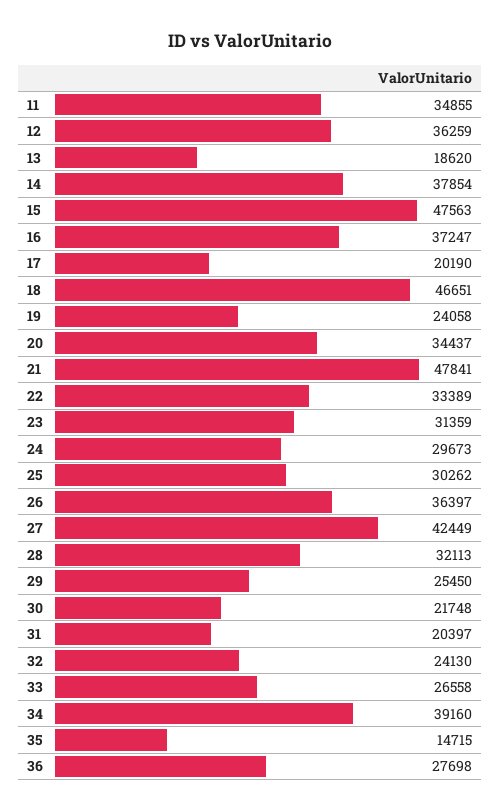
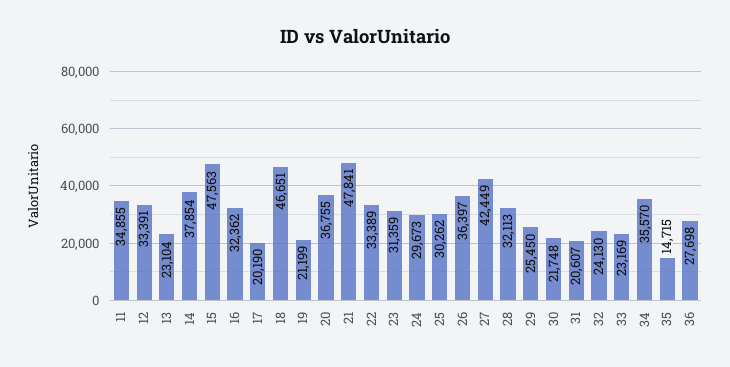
  {
    "11": 34855,
-   "12": 36259,
+   "12": 33391,
-   "13": 18620,
+   "13": 23104,
    "14": 37854,
    "15": 47563,
-   "16": 37247,
+   "16": 32362,
    "17": 20190,
    "18": 46651,
-   "19": 24058,
+   "19": 21199,
-   "20": 34437,
+   "20": 36755,
    "21": 47841,
    "22": 33389,
    "23": 31359,
    "24": 29673,
    "25": 30262,
    "26": 36397,
    "27": 42449,
    "28": 32113,
    "29": 25450,
    "30": 21748,
-   "31": 20397,
+   "31": 20607,
    "32": 24130,
-   "33": 26558,
+   "33": 23169,
-   "34": 39160,
+   "34": 35570,
    "35": 14715,
    "36": 27698
  }

